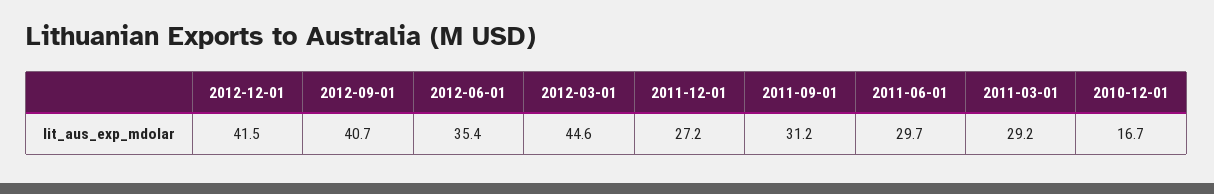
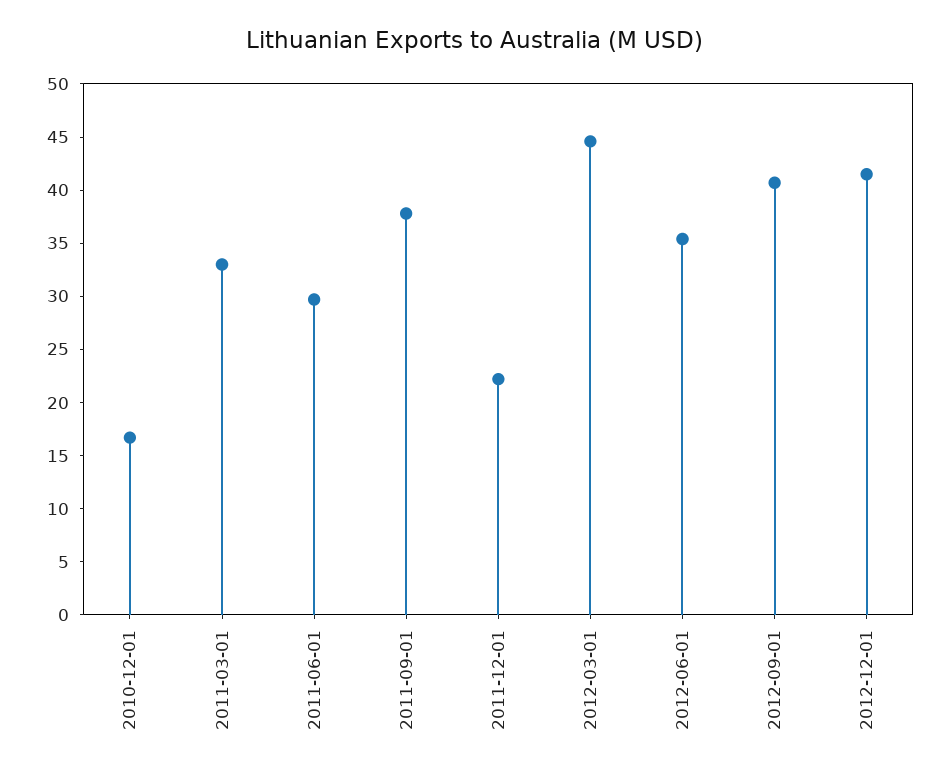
  {
    "2012-12-01": 41.5,
    "2012-09-01": 40.7,
    "2012-06-01": 35.4,
    "2012-03-01": 44.6,
-   "2011-12-01": 27.2,
+   "2011-12-01": 22,
-   "2011-09-01": 31.2,
+   "2011-09-01": 38,
    "2011-06-01": 29.7,
-   "2011-03-01": 29.2,
+   "2011-03-01": 33,
    "2010-12-01": 16.7
  }

